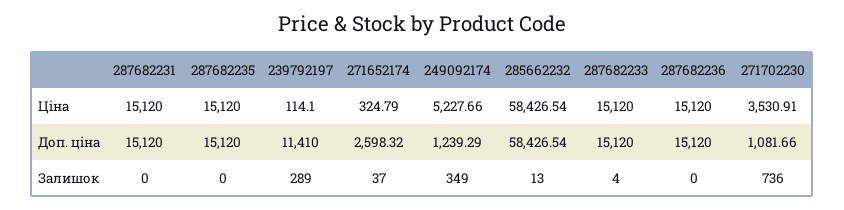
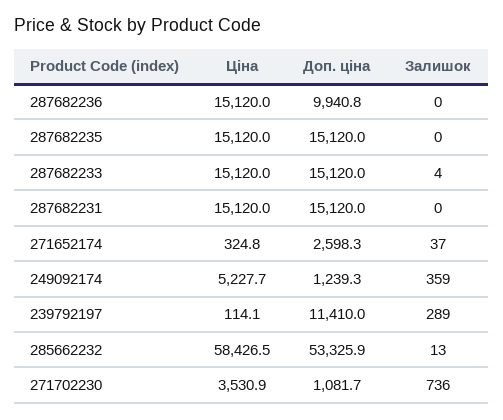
  {
    "287682231": {
      "Ціна": 15120,
      "Доп. ціна": 15120,
      "Залишок": 0
    },
    "287682235": {
      "Ціна": 15120,
      "Доп. ціна": 15120,
      "Залишок": 0
    },
    "239792197": {
      "Ціна": 114.1,
      "Доп. ціна": 11410,
      "Залишок": 289
    },
    "271652174": {
      "Ціна": 324.79,
      "Доп. ціна": 2598.32,
      "Залишок": 37
    },
    "249092174": {
      "Ціна": 5227.66,
      "Доп. ціна": 1239.29,
-     "Залишок": 349
+     "Залишок": 359
    },
    "285662232": {
      "Ціна": 58426.54,
-     "Доп. ціна": 58426.54,
+     "Доп. ціна": 53325.9,
      "Залишок": 13
    },
    "287682233": {
      "Ціна": 15120,
      "Доп. ціна": 15120,
      "Залишок": 4
    },
    "287682236": {
      "Ціна": 15120,
-     "Доп. ціна": 15120,
+     "Доп. ціна": 9940.8,
      "Залишок": 0
    },
    "271702230": {
      "Ціна": 3530.91,
      "Доп. ціна": 1081.66,
      "Залишок": 736
    }
  }

